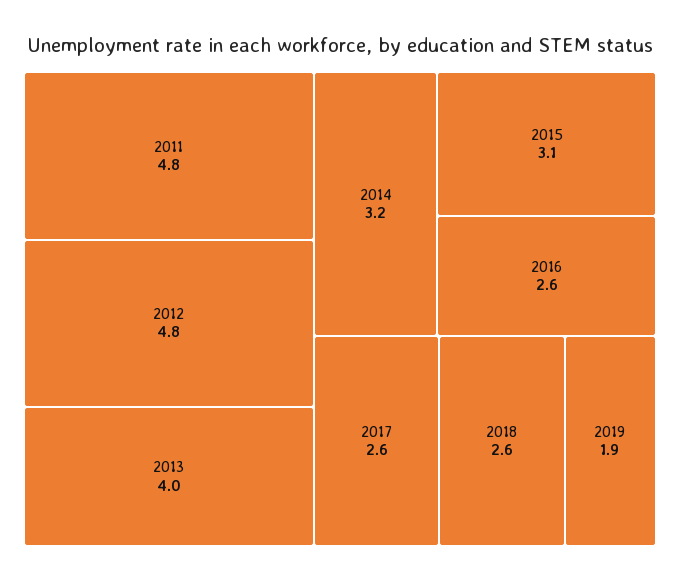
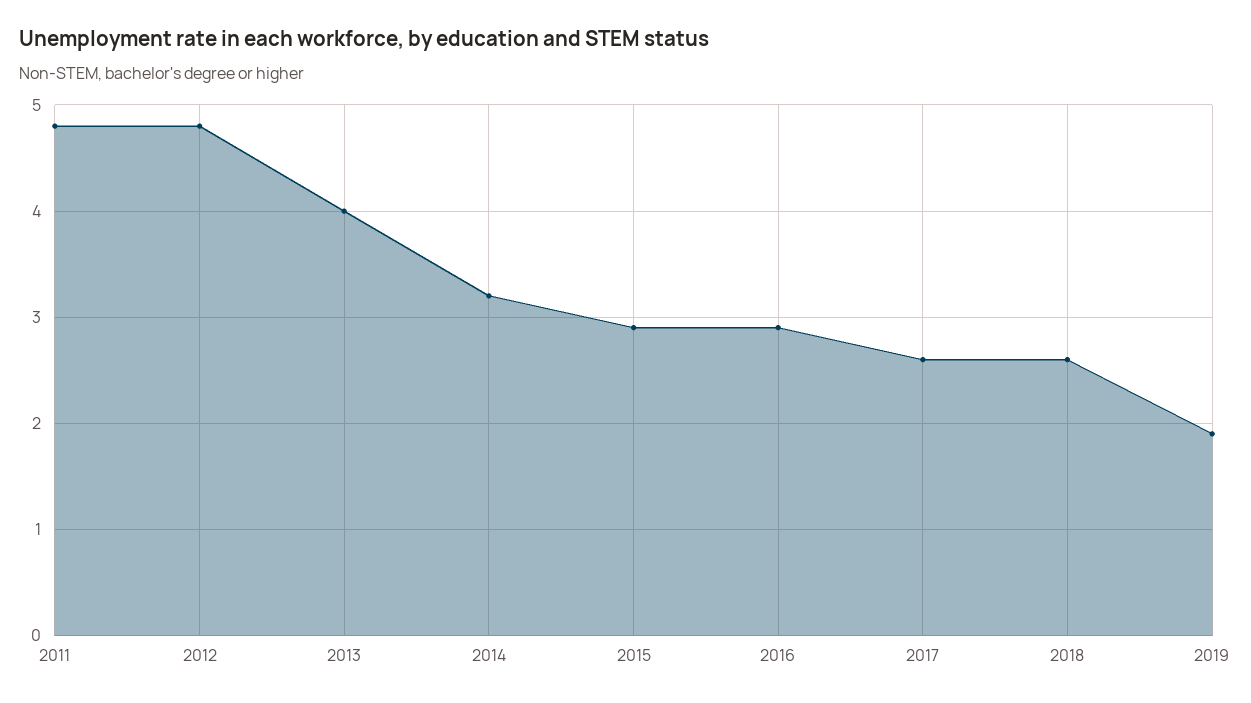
  {
    "2011": 4.8,
    "2012": 4.8,
    "2013": 4,
    "2014": 3.2,
-   "2015": 3.1,
+   "2015": 2.9,
-   "2016": 2.6,
+   "2016": 2.9,
    "2017": 2.6,
    "2018": 2.6,
    "2019": 1.9
  }

